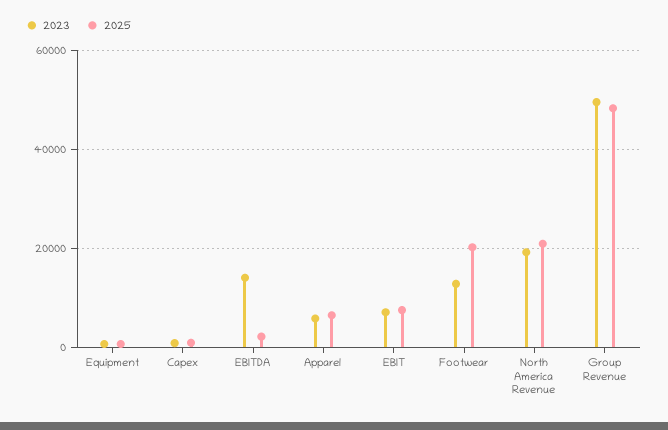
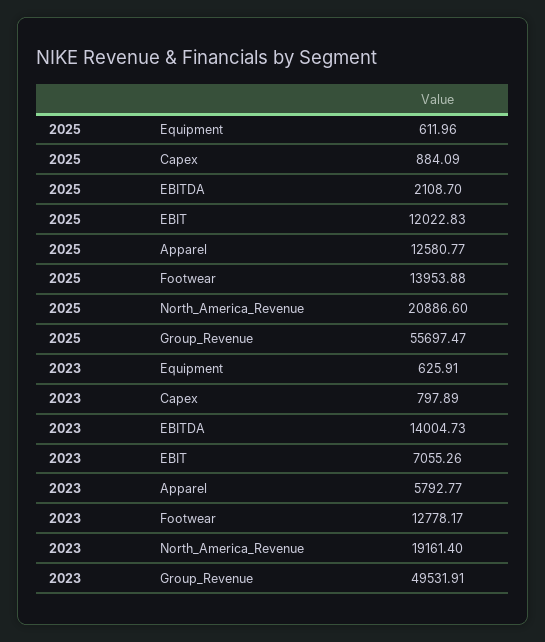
  {
    "2023": {
      "Equipment": 625.91,
      "Capex": 797.89,
      "EBITDA": 14004.73,
      "Apparel": 5792.77,
      "EBIT": 7055.26,
      "Footwear": 12778.17,
      "North America Revenue": 19161.4,
      "Group Revenue": 49531.91
    },
    "2025": {
      "Equipment": 611.96,
      "Capex": 884.09,
      "EBITDA": 2108.7,
-     "Apparel": 6000,
+     "Apparel": 12580.77,
-     "EBIT": 8000,
+     "EBIT": 12022.83,
-     "Footwear": 20000,
+     "Footwear": 13953.88,
      "North America Revenue": 20886.6,
-     "Group Revenue": 48000
+     "Group Revenue": 55697.47
    }
  }

